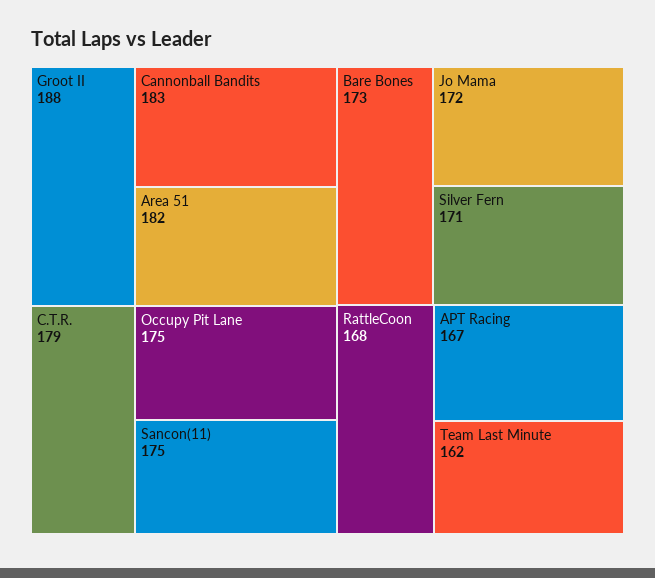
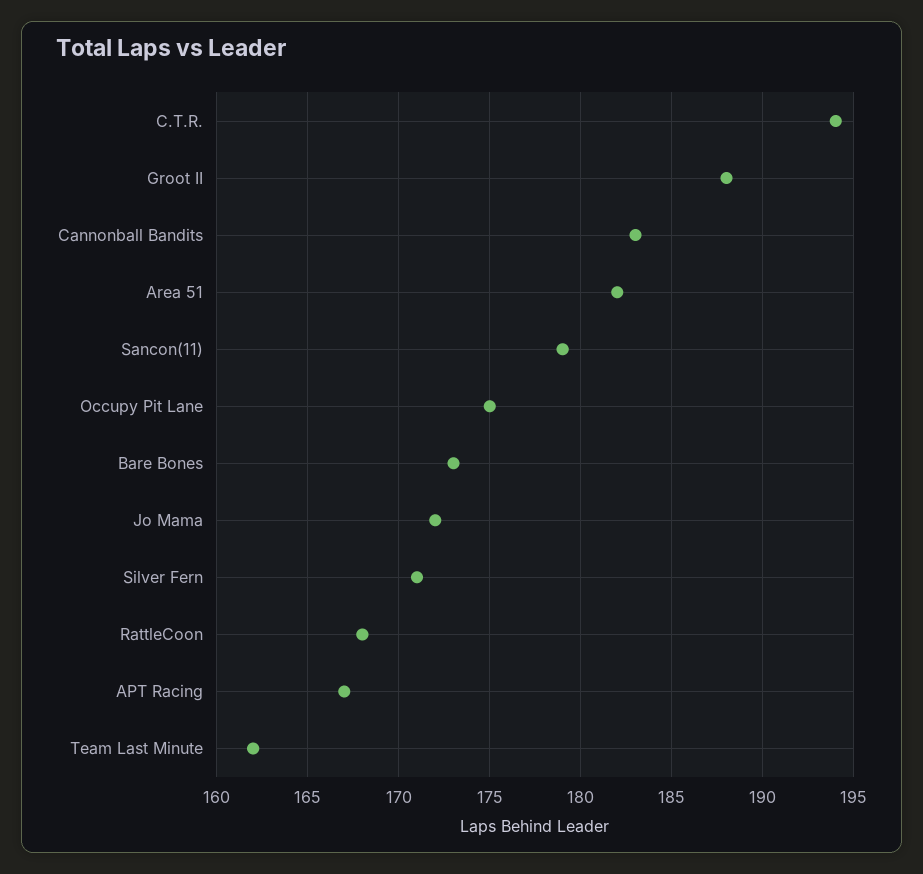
  {
    "Groot II": 188,
    "Cannonball Bandits": 183,
    "Area 51": 182,
-   "C.T.R.": 179,
+   "C.T.R.": 194,
    "Occupy Pit Lane": 175,
-   "Sancon(11)": 175,
+   "Sancon(11)": 179,
    "Bare Bones": 173,
    "Jo Mama": 172,
    "Silver Fern": 171,
    "RattleCoon": 168,
    "APT Racing": 167,
    "Team Last Minute": 162
  }

